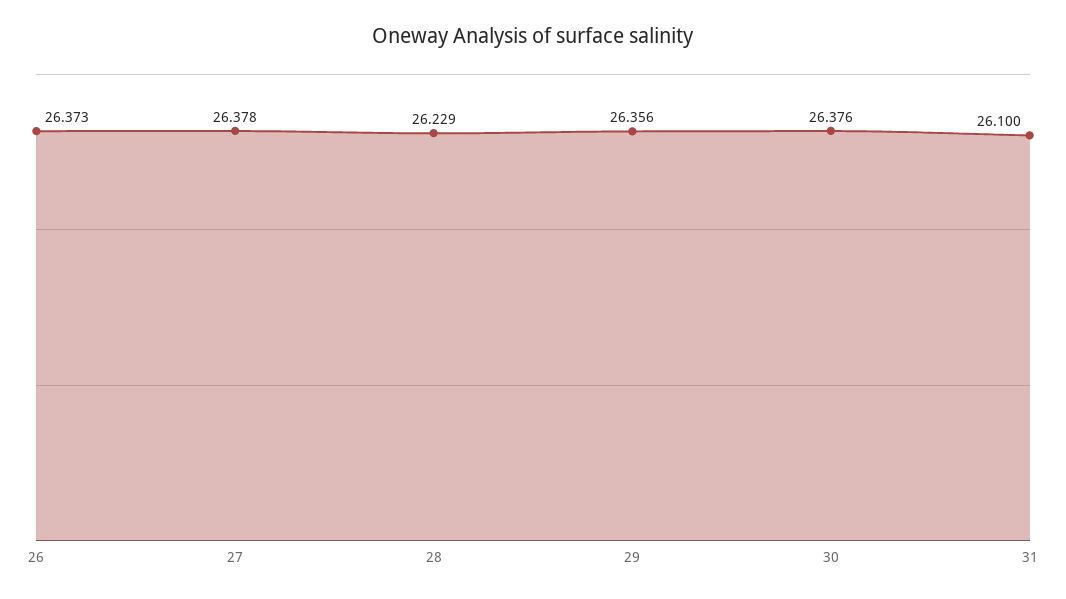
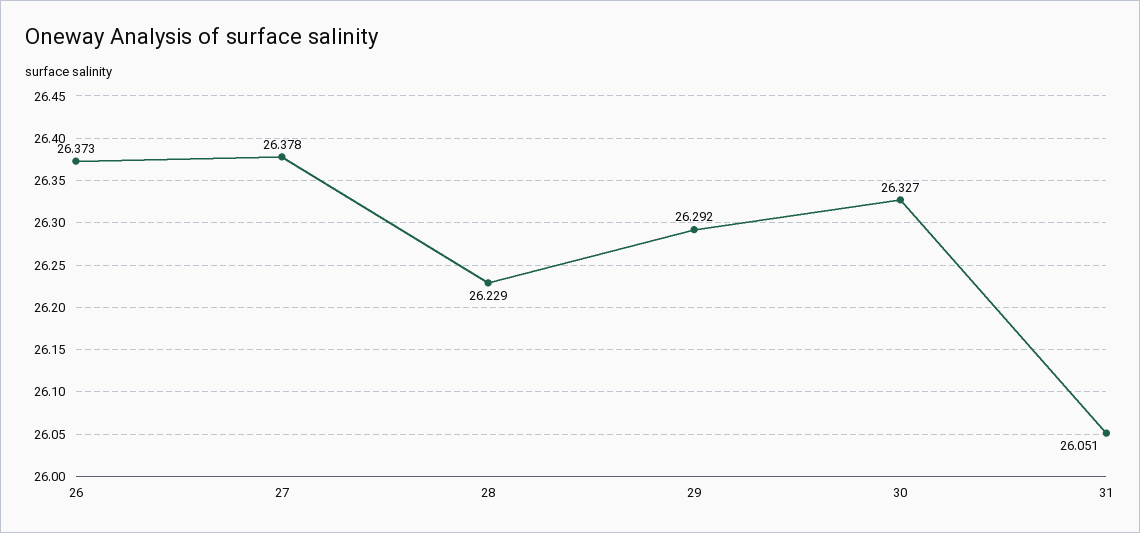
  {
    "26": 26.373,
    "27": 26.378,
    "28": 26.229,
-   "29": 26.356,
+   "29": 26.292,
-   "30": 26.376,
+   "30": 26.327,
-   "31": 26.1
+   "31": 26.051
  }

